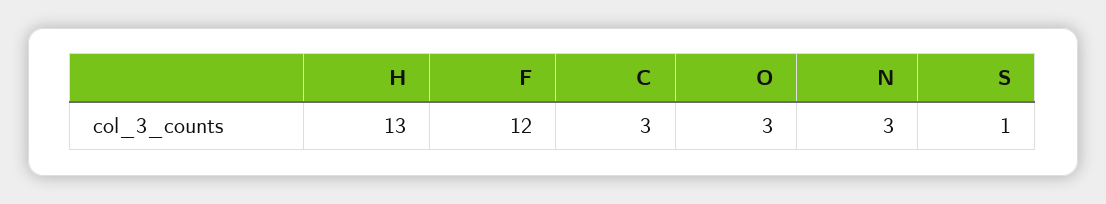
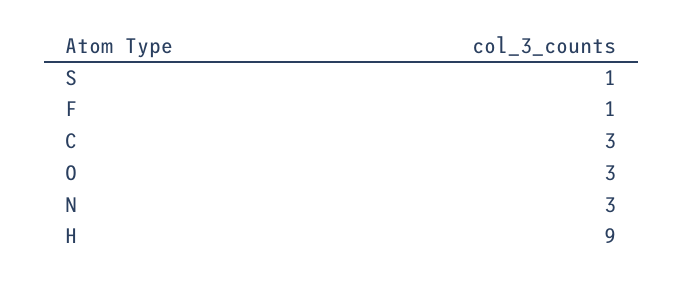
  {
-   "H": 13,
+   "H": 9,
-   "F": 12,
+   "F": 1,
    "C": 3,
    "O": 3,
    "N": 3,
    "S": 1
  }

